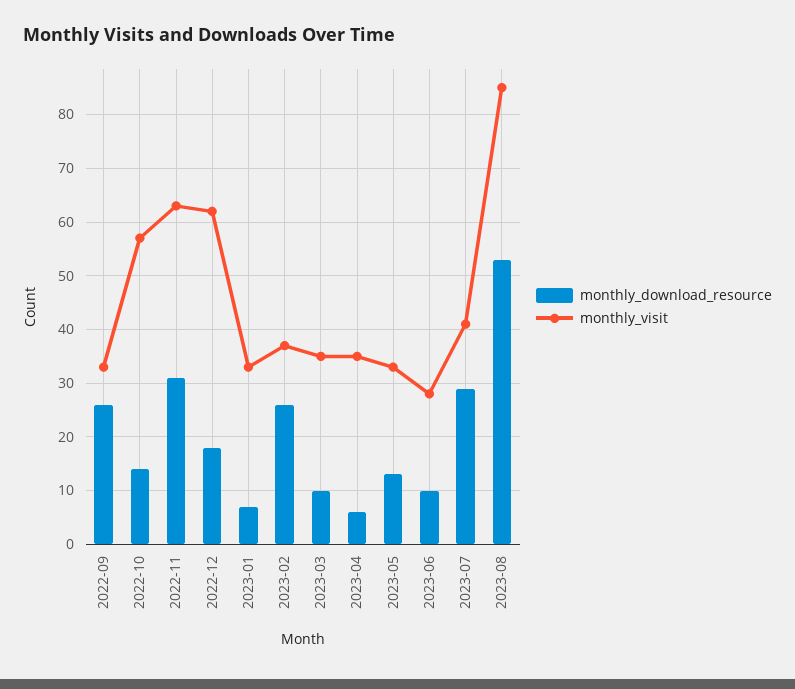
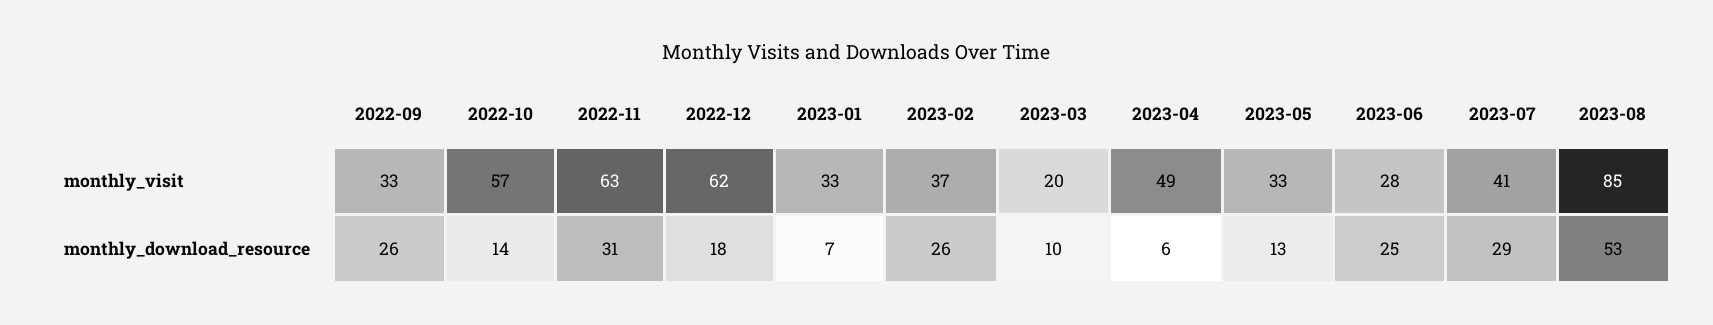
  {
    "monthly_download_resource": {
      "2022-09": 26,
      "2022-10": 14,
      "2022-11": 31,
      "2022-12": 18,
      "2023-01": 7,
      "2023-02": 26,
      "2023-03": 10,
      "2023-04": 6,
      "2023-05": 13,
-     "2023-06": 10,
+     "2023-06": 25,
      "2023-07": 29,
      "2023-08": 53
    },
    "monthly_visit": {
      "2022-09": 33,
      "2022-10": 57,
      "2022-11": 63,
      "2022-12": 62,
      "2023-01": 33,
      "2023-02": 37,
-     "2023-03": 35,
+     "2023-03": 20,
-     "2023-04": 35,
+     "2023-04": 49,
      "2023-05": 33,
      "2023-06": 28,
      "2023-07": 41,
      "2023-08": 85
    }
  }

